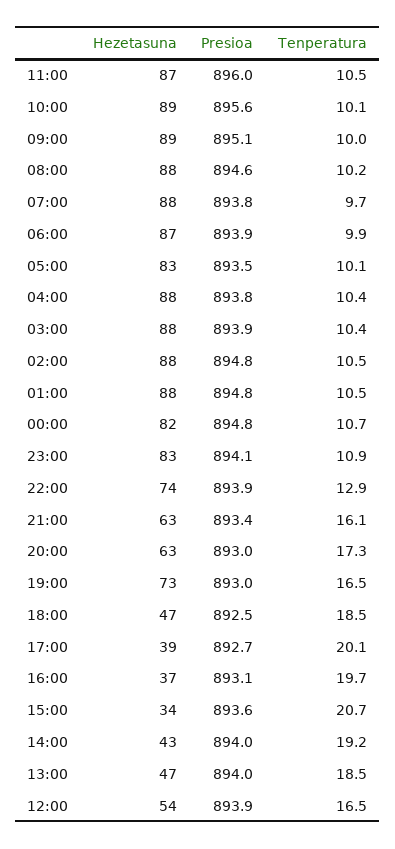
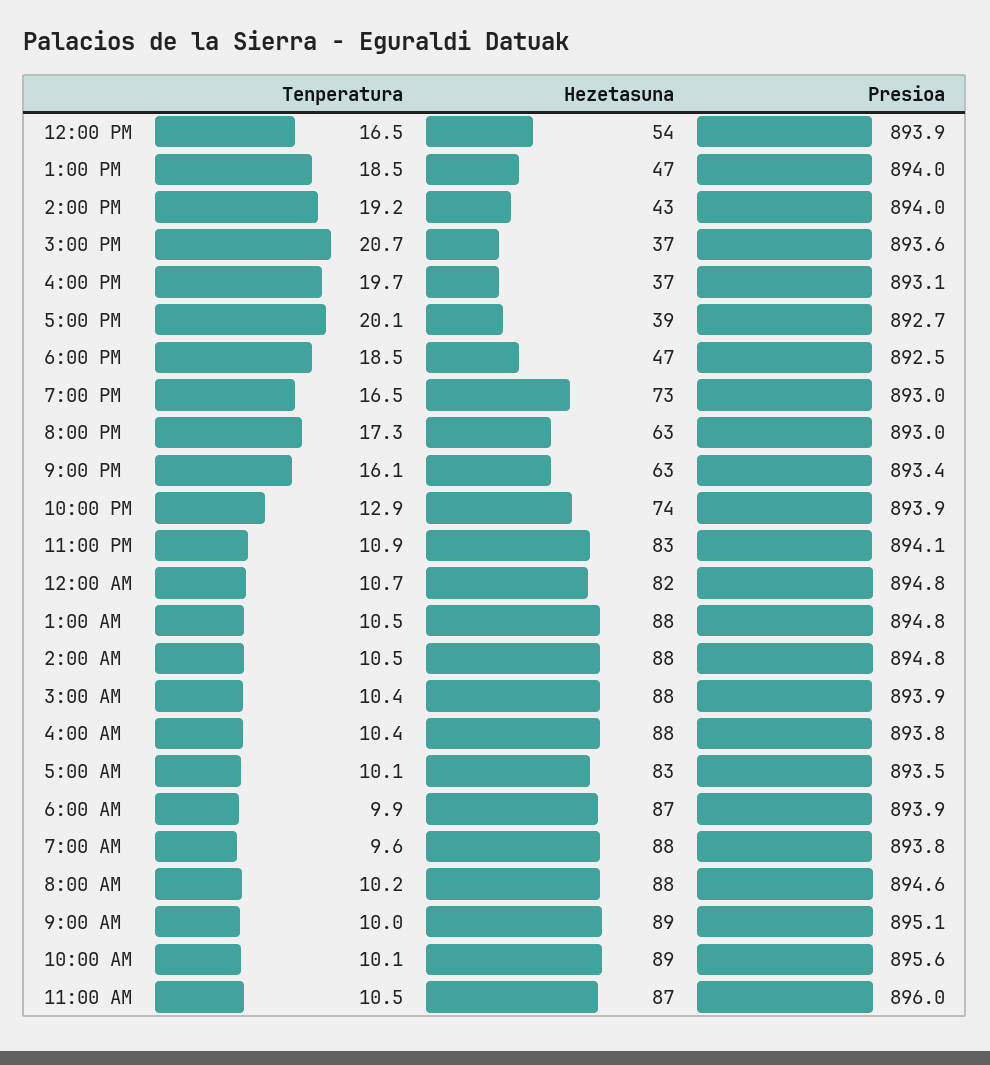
  {
    "Hezetasuna": {
      "11:00": 87,
      "10:00": 89,
      "09:00": 89,
      "08:00": 88,
      "07:00": 88,
      "06:00": 87,
      "05:00": 83,
      "04:00": 88,
      "03:00": 88,
      "02:00": 88,
      "01:00": 88,
      "00:00": 82,
      "23:00": 83,
      "22:00": 74,
      "21:00": 63,
      "20:00": 63,
      "19:00": 73,
      "18:00": 47,
      "17:00": 39,
      "16:00": 37,
-     "15:00": 34,
+     "15:00": 37,
      "14:00": 43,
      "13:00": 47,
      "12:00": 54
    },
    "Presioa": {
      "11:00": 896,
      "10:00": 895.6,
      "09:00": 895.1,
      "08:00": 894.6,
      "07:00": 893.8,
      "06:00": 893.9,
      "05:00": 893.5,
      "04:00": 893.8,
      "03:00": 893.9,
      "02:00": 894.8,
      "01:00": 894.8,
      "00:00": 894.8,
      "23:00": 894.1,
      "22:00": 893.9,
      "21:00": 893.4,
      "20:00": 893,
      "19:00": 893,
      "18:00": 892.5,
      "17:00": 892.7,
      "16:00": 893.1,
      "15:00": 893.6,
      "14:00": 894,
      "13:00": 894,
      "12:00": 893.9
    },
    "Tenperatura": {
      "11:00": 10.5,
      "10:00": 10.1,
      "09:00": 10,
      "08:00": 10.2,
-     "07:00": 9.7,
+     "07:00": 9.6,
      "06:00": 9.9,
      "05:00": 10.1,
      "04:00": 10.4,
      "03:00": 10.4,
      "02:00": 10.5,
      "01:00": 10.5,
      "00:00": 10.7,
      "23:00": 10.9,
      "22:00": 12.9,
      "21:00": 16.1,
      "20:00": 17.3,
      "19:00": 16.5,
      "18:00": 18.5,
      "17:00": 20.1,
      "16:00": 19.7,
      "15:00": 20.7,
      "14:00": 19.2,
      "13:00": 18.5,
      "12:00": 16.5
    }
  }

